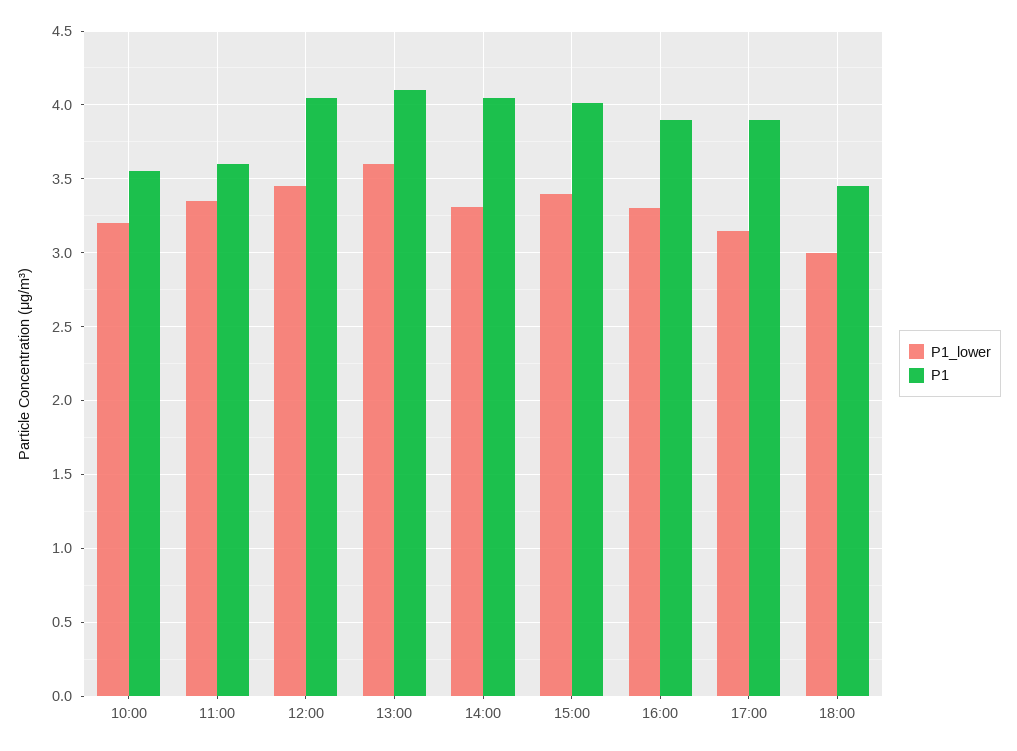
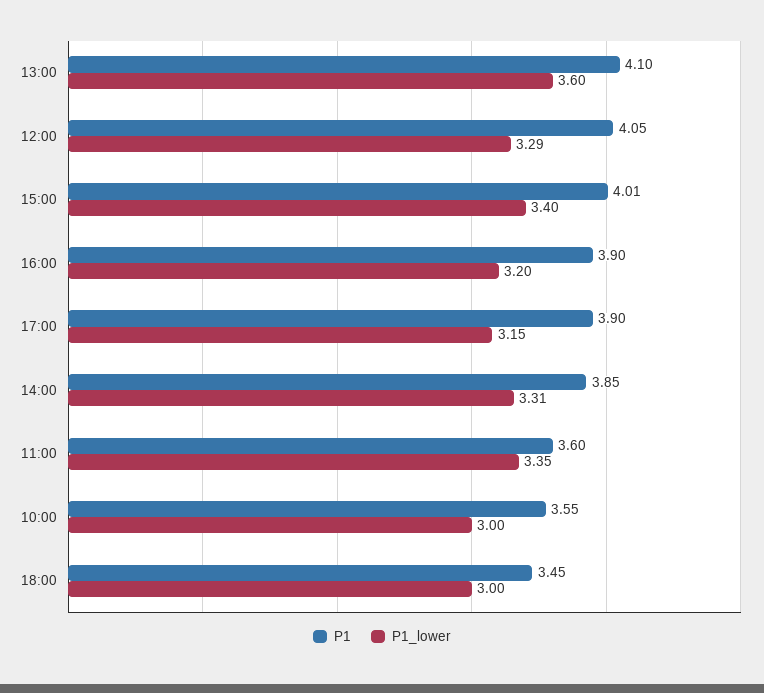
  {
    "P1_lower": {
-     "10:00": 3.2,
+     "10:00": 3,
      "11:00": 3.35,
-     "12:00": 3.45,
+     "12:00": 3.29,
      "13:00": 3.6,
      "14:00": 3.31,
      "15:00": 3.4,
-     "16:00": 3.3,
+     "16:00": 3.2,
      "17:00": 3.15,
      "18:00": 3
    },
    "P1": {
      "10:00": 3.55,
      "11:00": 3.6,
      "12:00": 4.05,
      "13:00": 4.1,
-     "14:00": 4.05,
+     "14:00": 3.85,
      "15:00": 4.01,
      "16:00": 3.9,
      "17:00": 3.9,
      "18:00": 3.45
    }
  }

